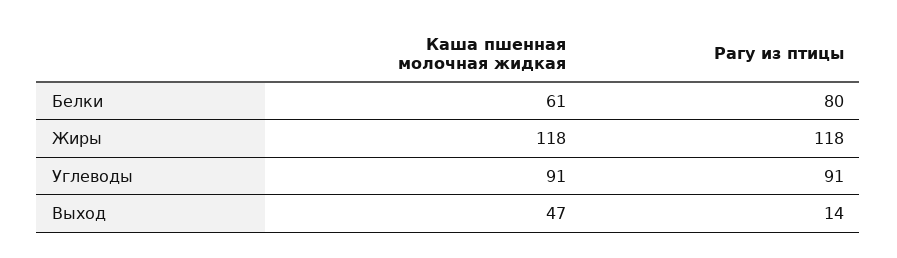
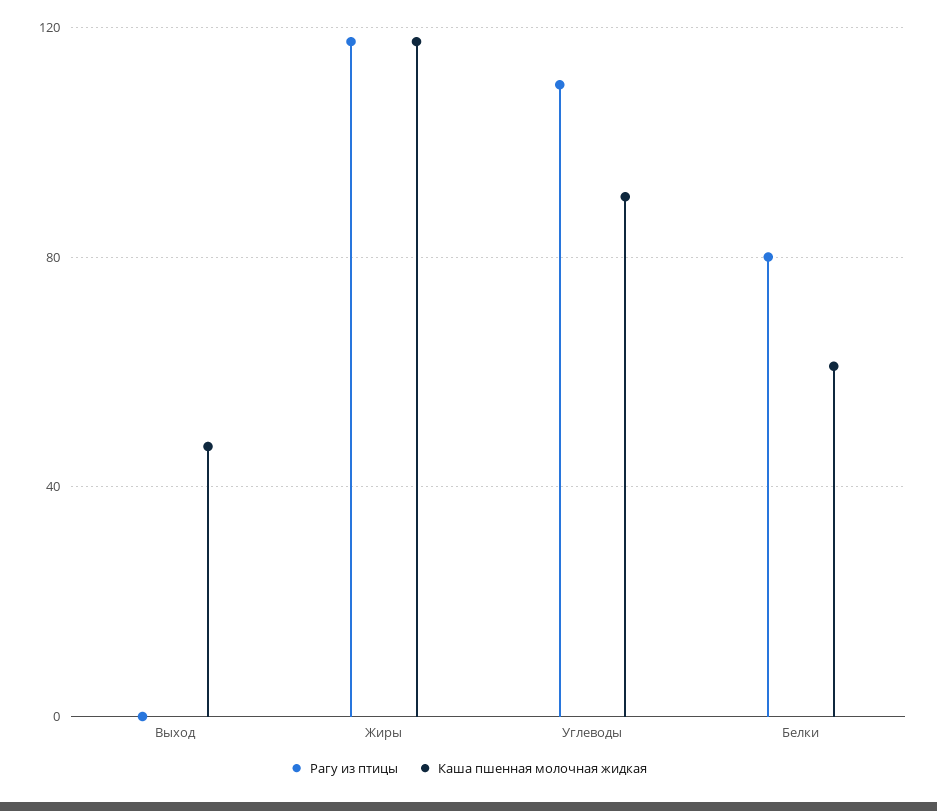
  {
    "Каша пшенная молочная жидкая": {
      "Белки": 61,
      "Жиры": 118,
      "Углеводы": 91,
      "Выход": 47
    },
    "Рагу из птицы": {
      "Белки": 80,
      "Жиры": 118,
-     "Углеводы": 91,
+     "Углеводы": 110,
-     "Выход": 14
+     "Выход": 0
    }
  }

